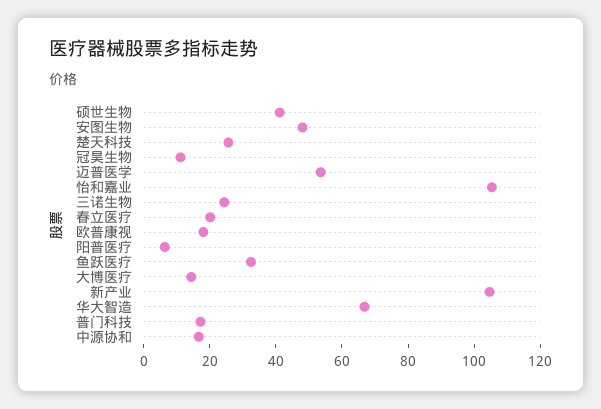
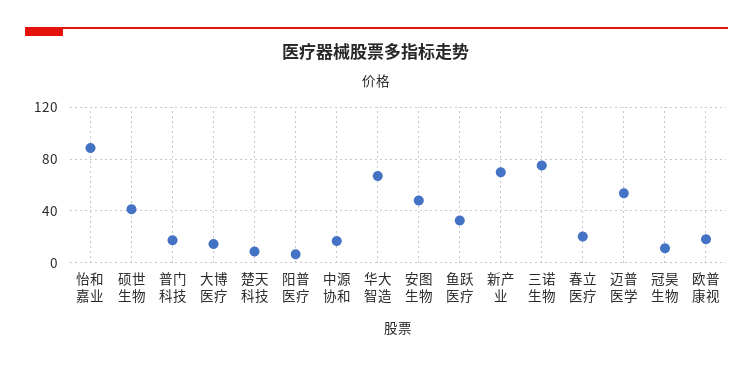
  {
    "硕世生物": 40,
    "安图生物": 50,
-   "楚天科技": 25,
+   "楚天科技": 10,
    "冠昊生物": 10,
    "迈普医学": 55,
-   "怡和嘉业": 105,
+   "怡和嘉业": 90,
-   "三诺生物": 25,
+   "三诺生物": 75,
    "春立医疗": 20,
    "欧普康视": 20,
    "阳普医疗": 5,
    "鱼跃医疗": 30,
    "大博医疗": 15,
-   "新产业": 105,
+   "新产业": 70,
    "华大智造": 65,
    "普门科技": 15,
    "中源协和": 15
  }

